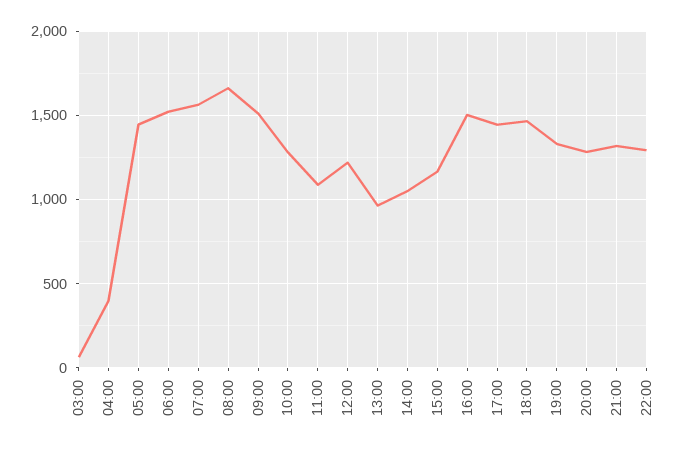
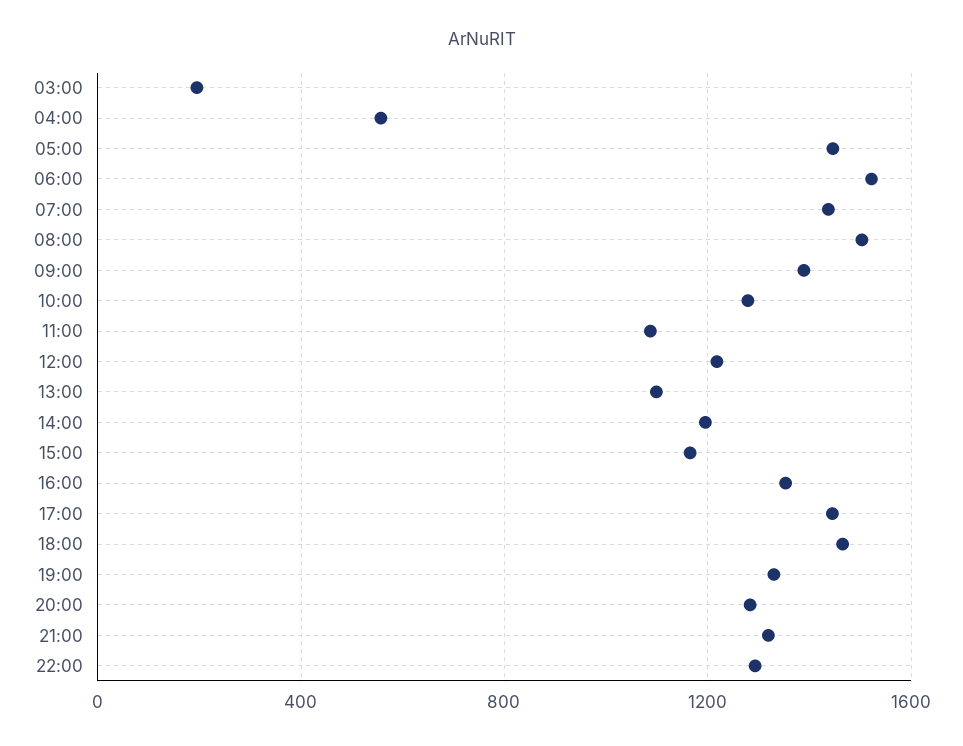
  {
-   "03:00": 50,
+   "03:00": 200,
-   "04:00": 400,
+   "04:00": 550,
    "05:00": 1450,
    "06:00": 1500,
-   "07:00": 1550,
+   "07:00": 1450,
-   "08:00": 1650,
+   "08:00": 1500,
-   "09:00": 1500,
+   "09:00": 1400,
    "10:00": 1300,
    "11:00": 1100,
    "12:00": 1200,
-   "13:00": 950,
+   "13:00": 1100,
-   "14:00": 1050,
+   "14:00": 1200,
    "15:00": 1150,
-   "16:00": 1500,
+   "16:00": 1350,
    "17:00": 1450,
    "18:00": 1450,
    "19:00": 1350,
    "20:00": 1300,
    "21:00": 1300,
    "22:00": 1300
  }

